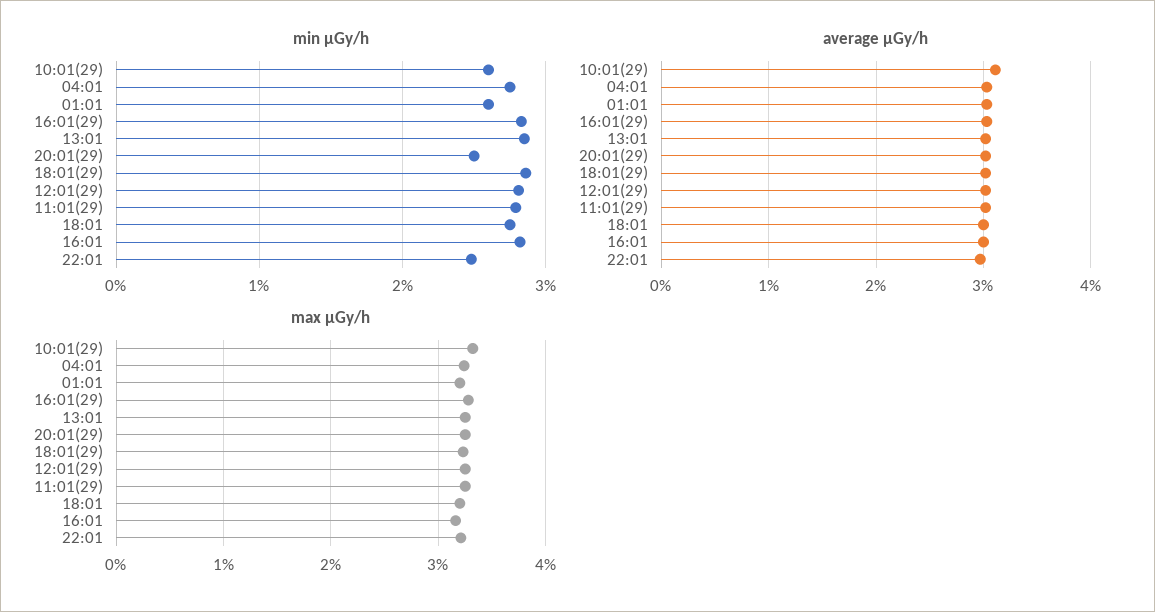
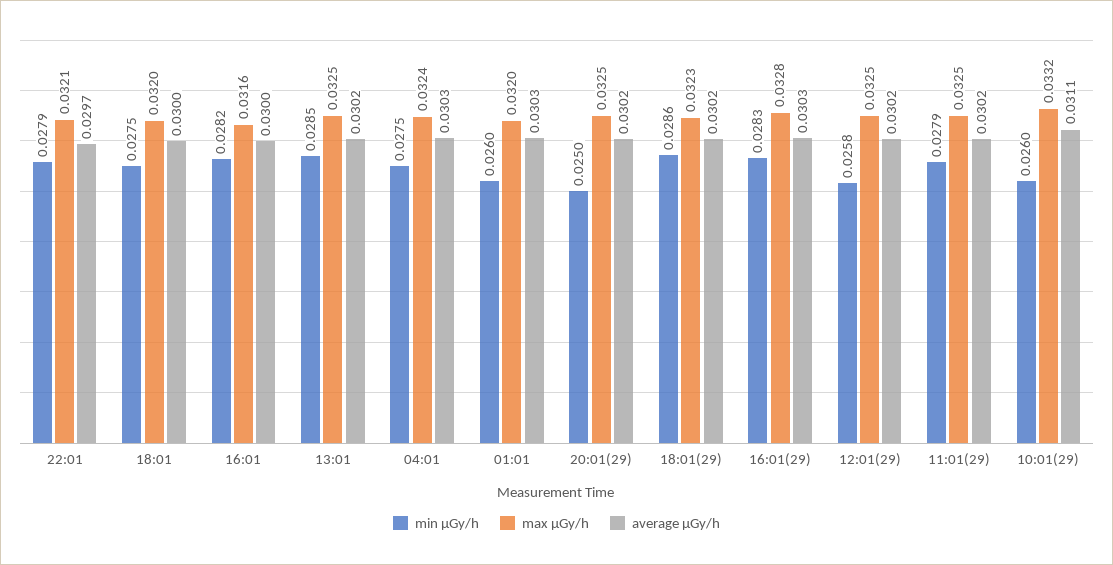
  {
    "min μGy/h": {
      "10:01(29)": 0.026,
      "04:01": 0.0275,
      "01:01": 0.026,
      "16:01(29)": 0.0283,
      "13:01": 0.0285,
      "20:01(29)": 0.025,
      "18:01(29)": 0.0286,
-     "12:01(29)": 0.028,
+     "12:01(29)": 0.0258,
      "11:01(29)": 0.0279,
      "18:01": 0.0275,
      "16:01": 0.0282,
-     "22:01": 0.025
+     "22:01": 0.0279
    },
    "average μGy/h": {
      "10:01(29)": 0.0311,
      "04:01": 0.0303,
      "01:01": 0.0303,
      "16:01(29)": 0.0303,
      "13:01": 0.0302,
      "20:01(29)": 0.0302,
      "18:01(29)": 0.0302,
      "12:01(29)": 0.0302,
      "11:01(29)": 0.0302,
      "18:01": 0.03,
      "16:01": 0.03,
      "22:01": 0.0297
    },
    "max μGy/h": {
      "10:01(29)": 0.0332,
      "04:01": 0.0324,
      "01:01": 0.032,
      "16:01(29)": 0.0328,
      "13:01": 0.0325,
      "20:01(29)": 0.0325,
      "18:01(29)": 0.0323,
      "12:01(29)": 0.0325,
      "11:01(29)": 0.0325,
      "18:01": 0.032,
      "16:01": 0.0316,
      "22:01": 0.0321
    }
  }

